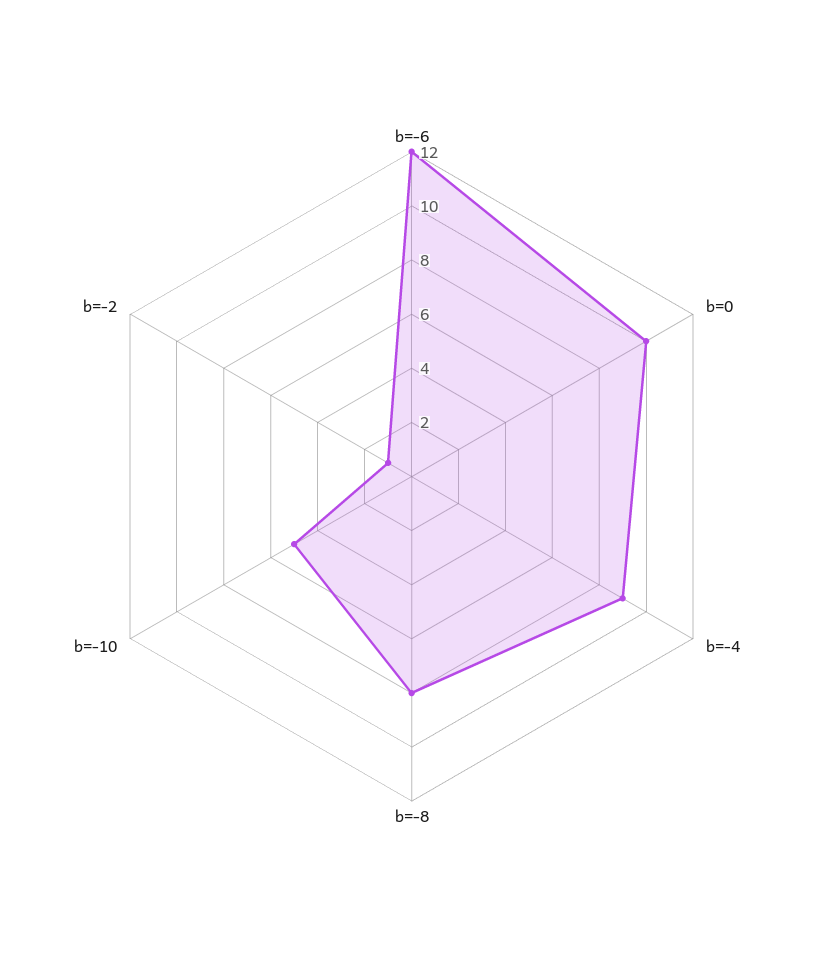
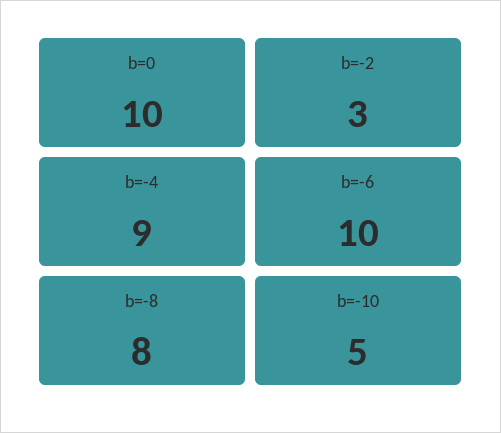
  {
-   "b=-6": 12,
+   "b=-6": 10,
    "b=0": 10,
    "b=-4": 9,
    "b=-8": 8,
    "b=-10": 5,
-   "b=-2": 1
+   "b=-2": 3
  }

